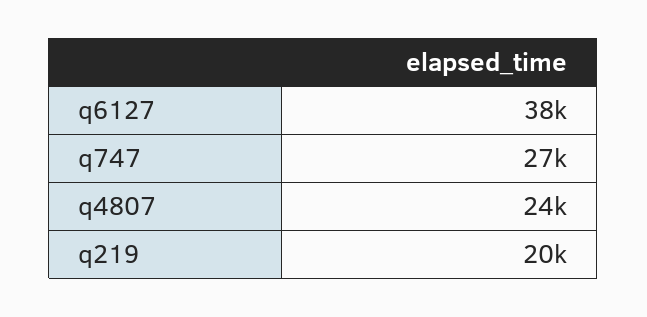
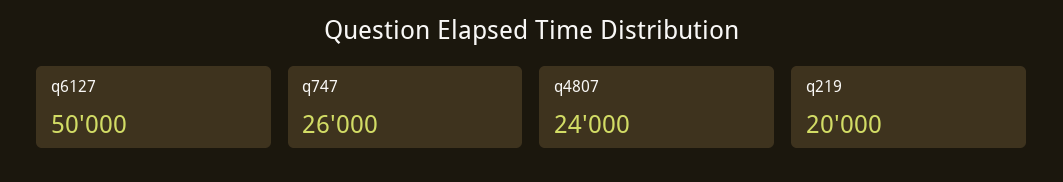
  {
-   "q6127": 38000,
+   "q6127": 50000,
-   "q747": 27000,
+   "q747": 26000,
    "q4807": 24000,
    "q219": 20000
  }

